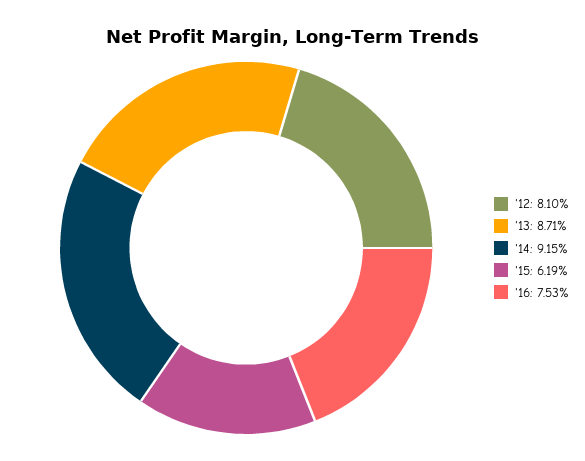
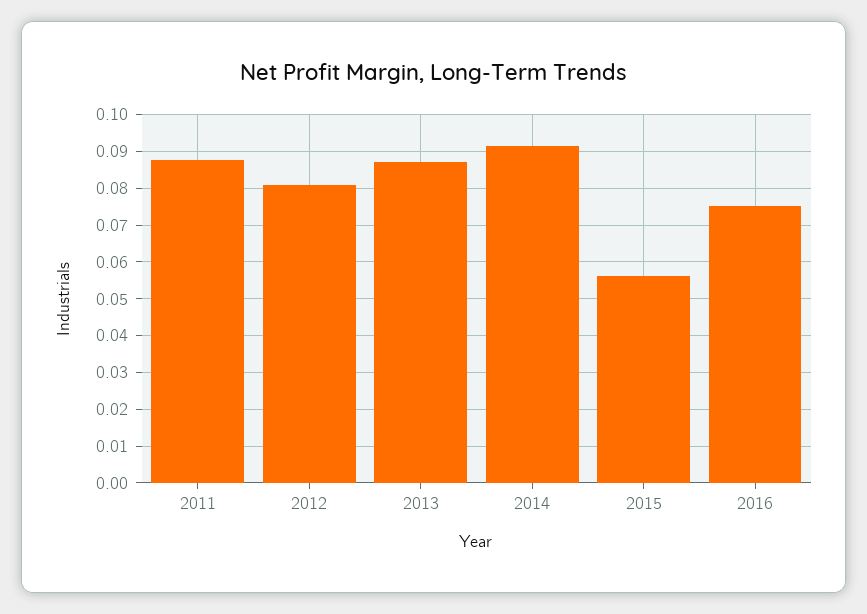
  {
    "'12": 0.081,
    "'13": 0.0871,
    "'14": 0.0915,
-   "'15": 0.0619,
+   "'15": 0.056,
-   "'16": 0.0753
+   "'16": 0.0753,
+   "2011": 0.088
  }

